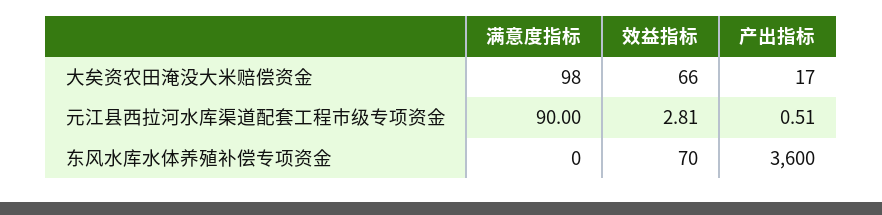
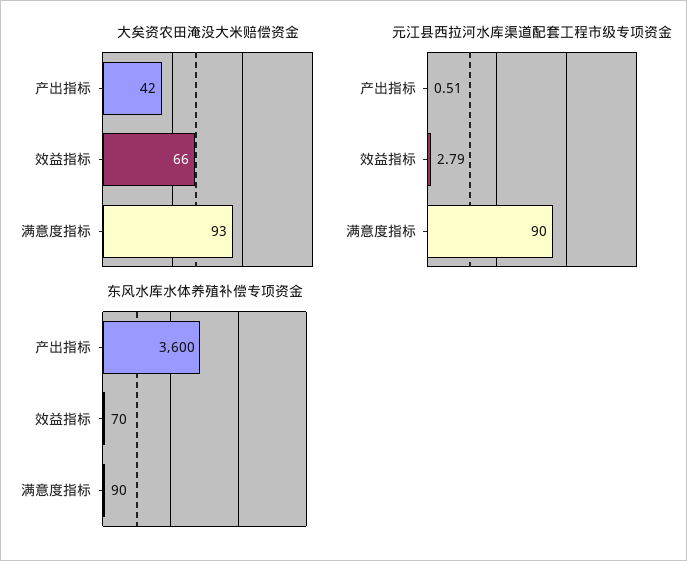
  {
    "大矣资农田淹没大米赔偿资金": {
-     "满意度指标": 98,
+     "满意度指标": 93,
      "效益指标": 66,
-     "产出指标": 17
+     "产出指标": 42
    },
    "元江县西拉河水库渠道配套工程市级专项资金": {
      "满意度指标": 90,
-     "效益指标": 2.81,
+     "效益指标": 2.79,
      "产出指标": 0.51
    },
    "东风水库水体养殖补偿专项资金": {
-     "满意度指标": 0,
+     "满意度指标": 90,
      "效益指标": 70,
      "产出指标": 3600
    }
  }

